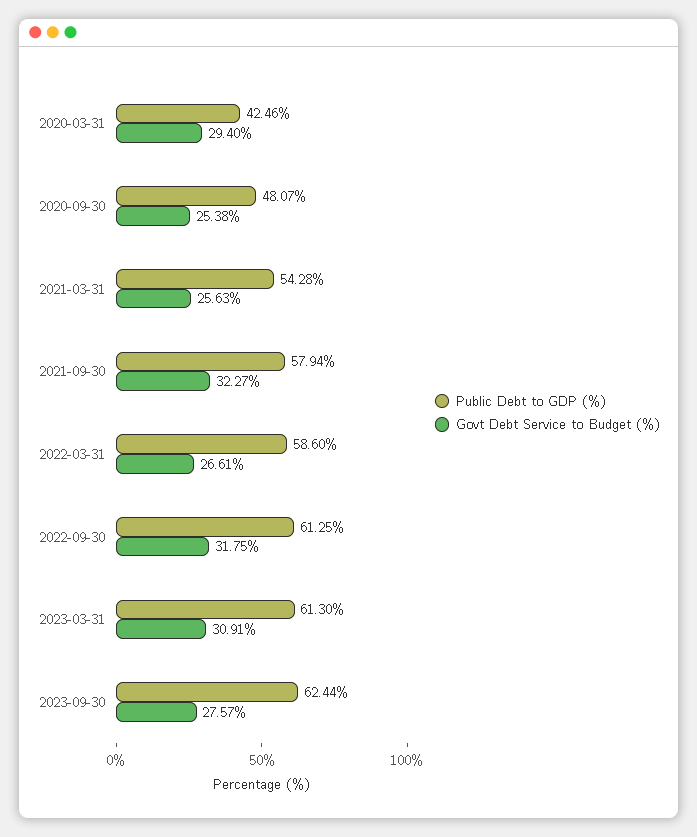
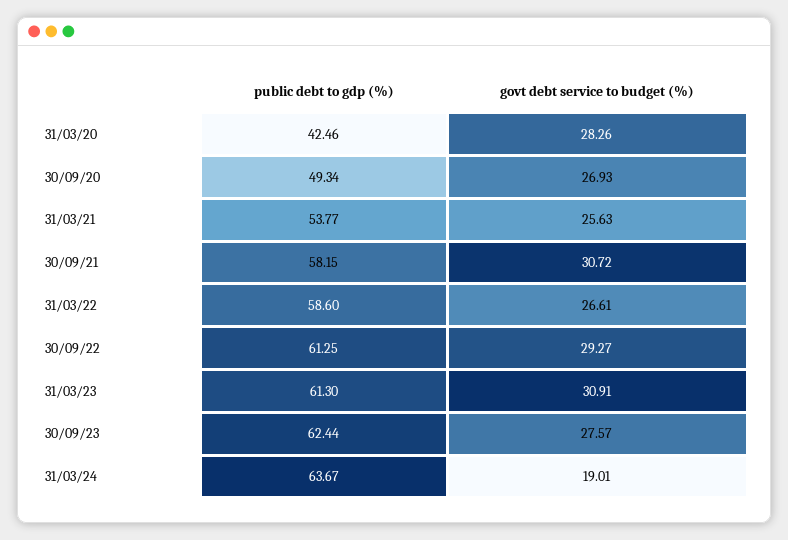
  {
    "Public Debt to GDP (%)": {
      "2020-03-31": 42.46,
-     "2020-09-30": 48.07,
+     "2020-09-30": 49.34,
-     "2021-03-31": 54.28,
+     "2021-03-31": 53.77,
-     "2021-09-30": 57.94,
+     "2021-09-30": 58.15,
      "2022-03-31": 58.6,
      "2022-09-30": 61.25,
      "2023-03-31": 61.3,
-     "2023-09-30": 62.44
+     "2023-09-30": 62.44,
+     "31/03/24": 63.67
    },
    "Govt Debt Service to Budget (%)": {
-     "2020-03-31": 29.4,
+     "2020-03-31": 28.26,
-     "2020-09-30": 25.38,
+     "2020-09-30": 26.93,
      "2021-03-31": 25.63,
-     "2021-09-30": 32.27,
+     "2021-09-30": 30.72,
      "2022-03-31": 26.61,
-     "2022-09-30": 31.75,
+     "2022-09-30": 29.27,
      "2023-03-31": 30.91,
-     "2023-09-30": 27.57
+     "2023-09-30": 27.57,
+     "31/03/24": 19.01
    }
  }

